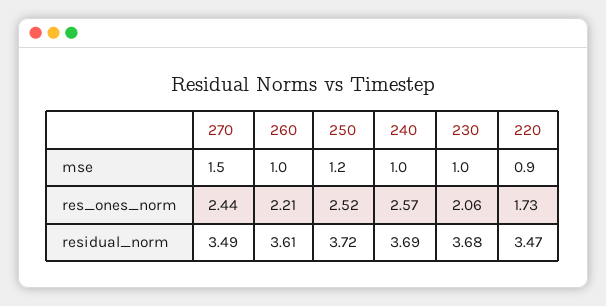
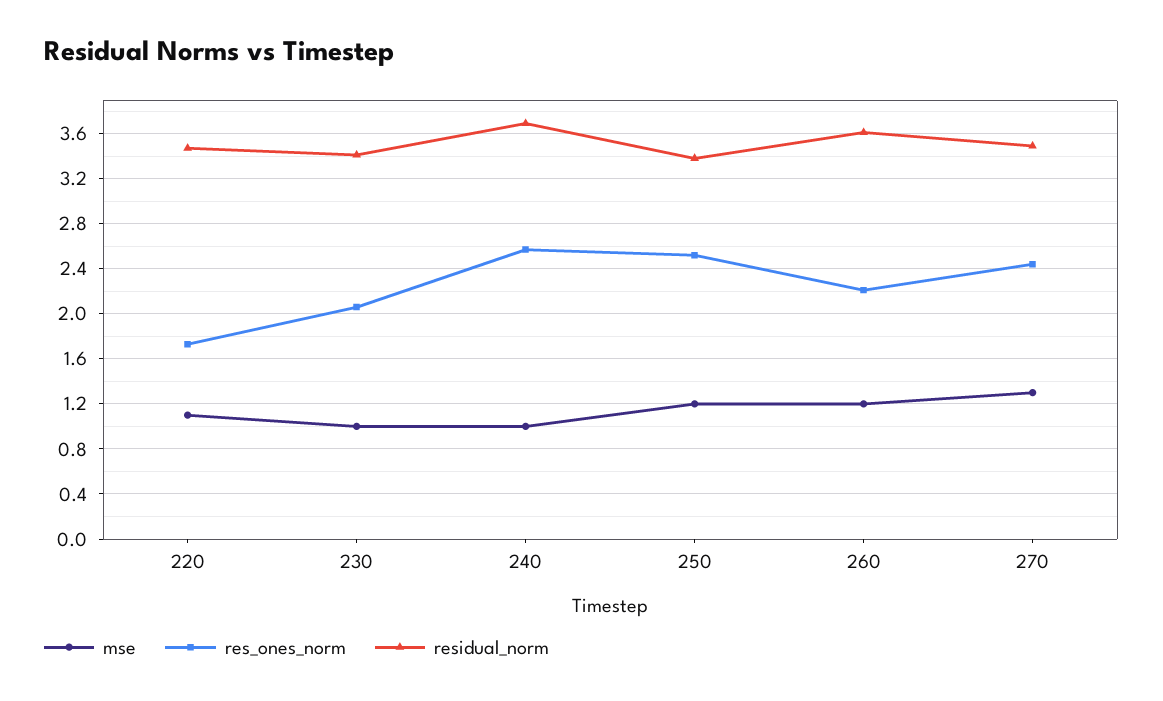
  {
    "mse": {
-     "270": 1.5,
+     "270": 1.3,
-     "260": 1,
+     "260": 1.2,
      "250": 1.2,
      "240": 1,
      "230": 1,
-     "220": 0.9
+     "220": 1.1
    },
    "res_ones_norm": {
      "270": 2.44,
      "260": 2.21,
      "250": 2.52,
      "240": 2.57,
      "230": 2.06,
      "220": 1.73
    },
    "residual_norm": {
      "270": 3.49,
      "260": 3.61,
-     "250": 3.72,
+     "250": 3.4,
      "240": 3.69,
-     "230": 3.68,
+     "230": 3.4,
      "220": 3.47
    }
  }

